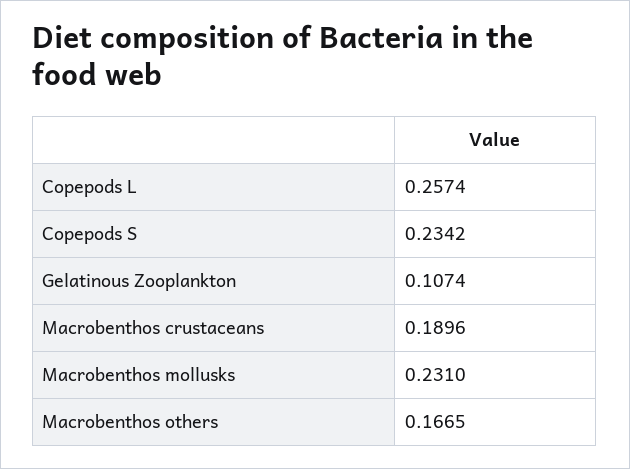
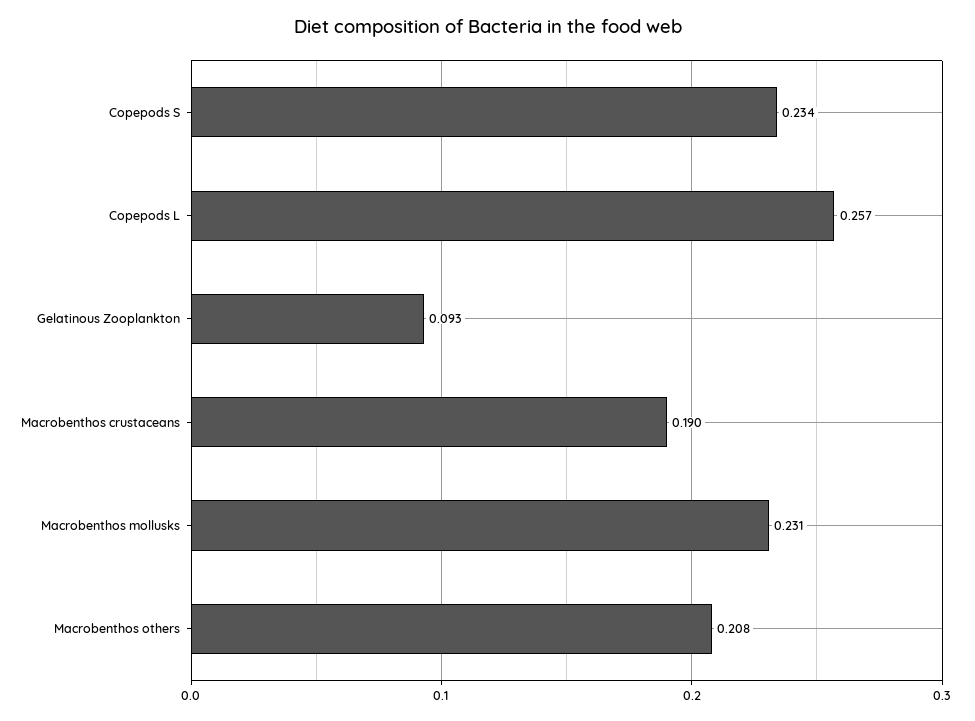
  {
    "Copepods L": 0.2574,
    "Copepods S": 0.2342,
-   "Gelatinous Zooplankton": 0.1074,
+   "Gelatinous Zooplankton": 0.093,
    "Macrobenthos crustaceans": 0.1896,
    "Macrobenthos mollusks": 0.231,
-   "Macrobenthos others": 0.1665
+   "Macrobenthos others": 0.208
  }

